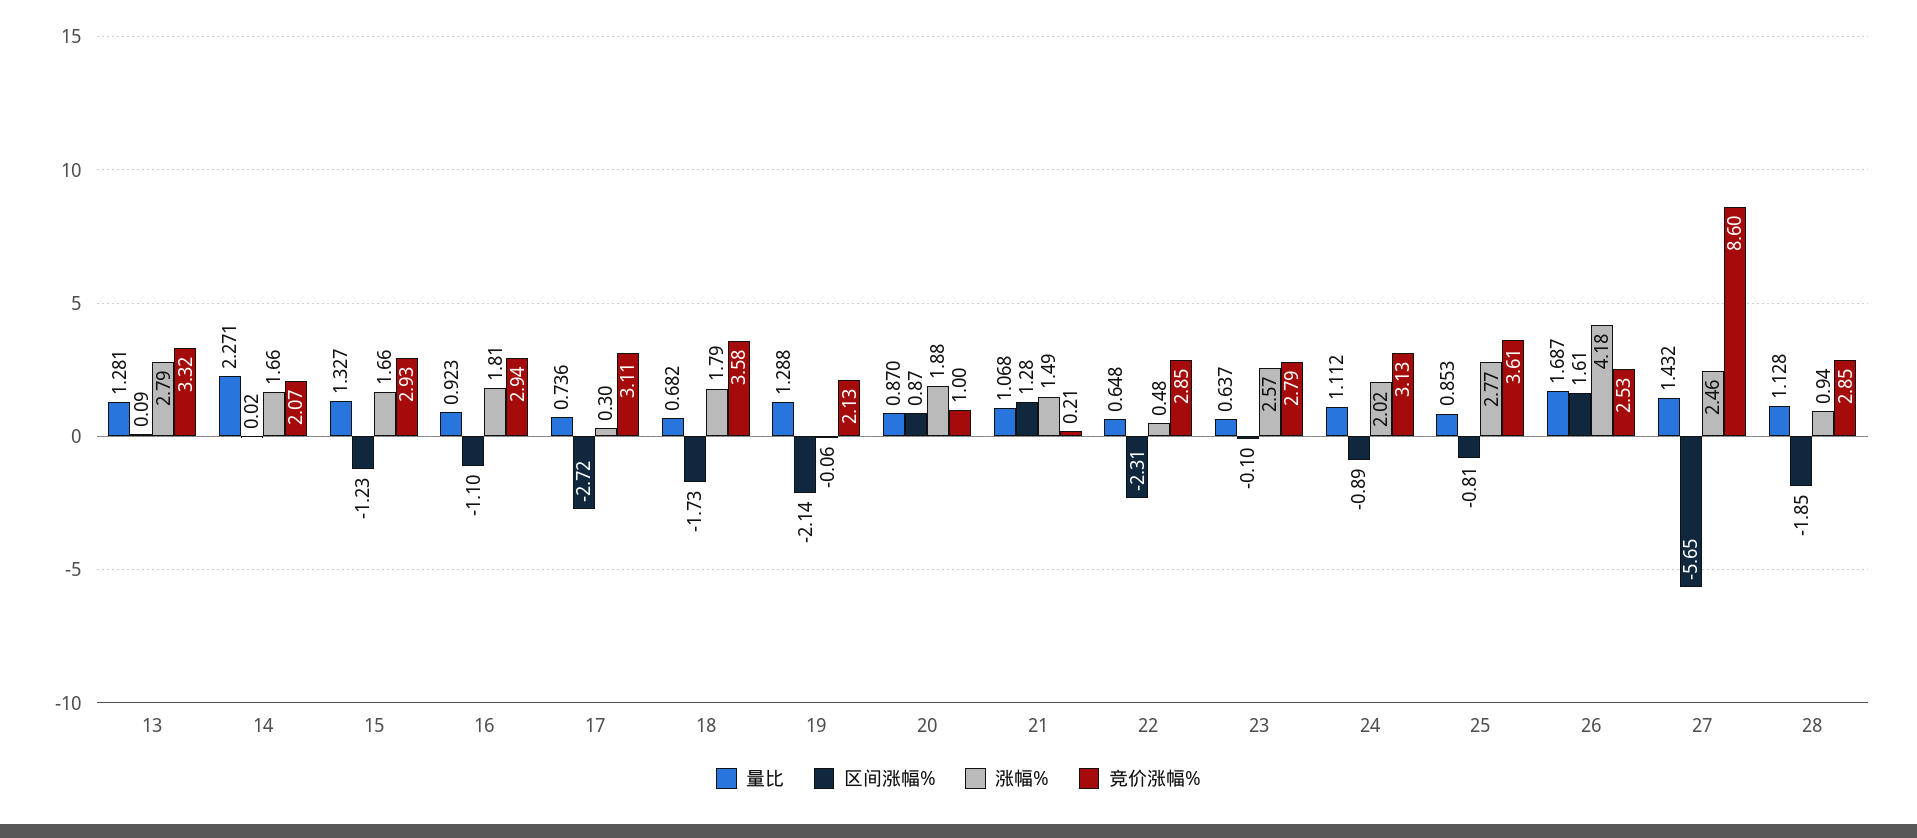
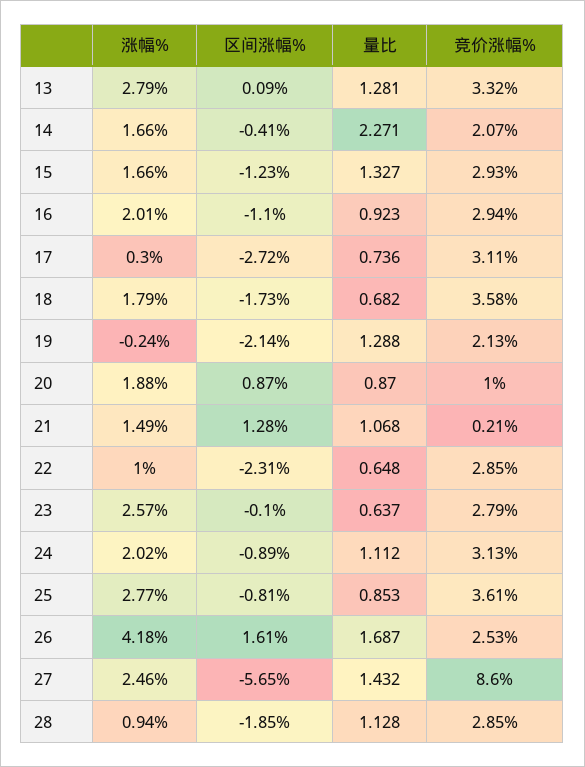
  {
    "量比": {
      "13": 1.281,
      "14": 2.271,
      "15": 1.327,
      "16": 0.923,
      "17": 0.736,
      "18": 0.682,
      "19": 1.288,
      "20": 0.87,
      "21": 1.068,
      "22": 0.648,
      "23": 0.637,
      "24": 1.112,
      "25": 0.853,
      "26": 1.687,
      "27": 1.432,
      "28": 1.128
    },
    "区间涨幅%": {
      "13": 0.09,
-     "14": 0.02,
+     "14": -0.41,
      "15": -1.23,
      "16": -1.1,
      "17": -2.72,
      "18": -1.73,
      "19": -2.14,
      "20": 0.87,
      "21": 1.28,
      "22": -2.31,
      "23": -0.1,
      "24": -0.89,
      "25": -0.81,
      "26": 1.61,
      "27": -5.65,
      "28": -1.85
    },
    "涨幅%": {
      "13": 2.79,
      "14": 1.66,
      "15": 1.66,
-     "16": 1.81,
+     "16": 2.01,
      "17": 0.3,
      "18": 1.79,
-     "19": -0.06,
+     "19": -0.24,
      "20": 1.88,
      "21": 1.49,
-     "22": 0.48,
+     "22": 1,
      "23": 2.57,
      "24": 2.02,
      "25": 2.77,
      "26": 4.18,
      "27": 2.46,
      "28": 0.94
    },
    "竞价涨幅%": {
      "13": 3.32,
      "14": 2.07,
      "15": 2.93,
      "16": 2.94,
      "17": 3.11,
      "18": 3.58,
      "19": 2.13,
      "20": 1,
      "21": 0.21,
      "22": 2.85,
      "23": 2.79,
      "24": 3.13,
      "25": 3.61,
      "26": 2.53,
      "27": 8.6,
      "28": 2.85
    }
  }

